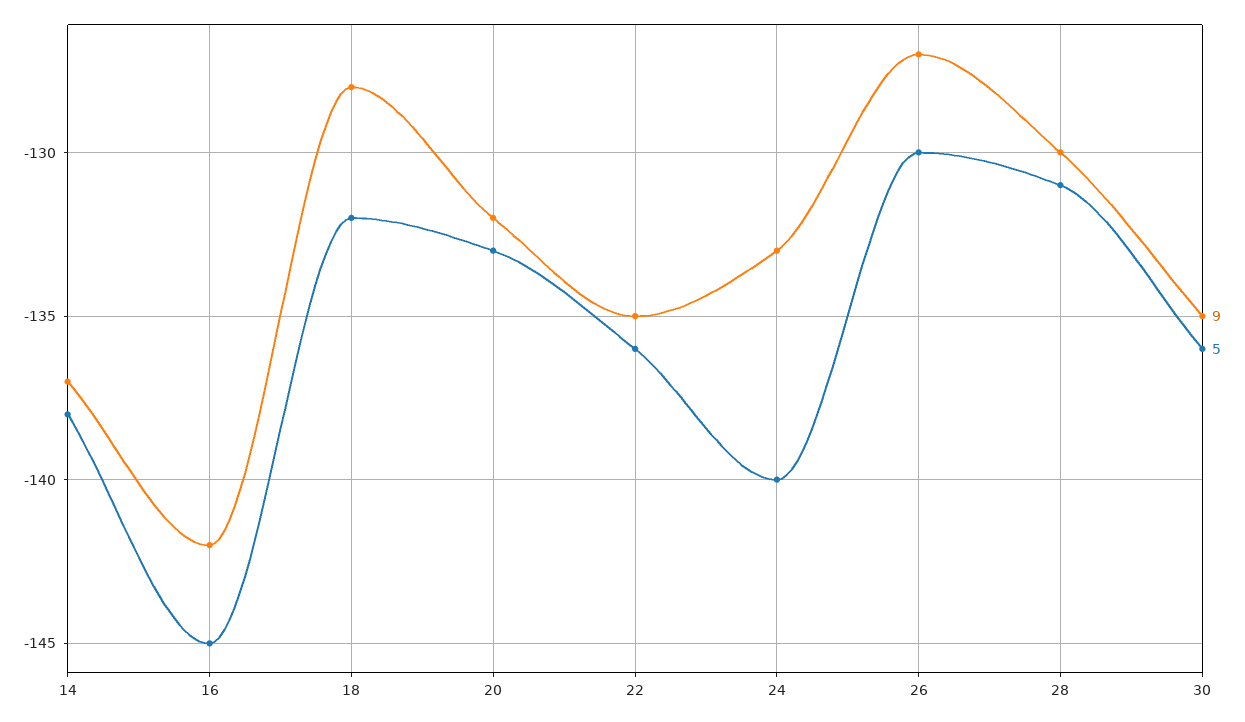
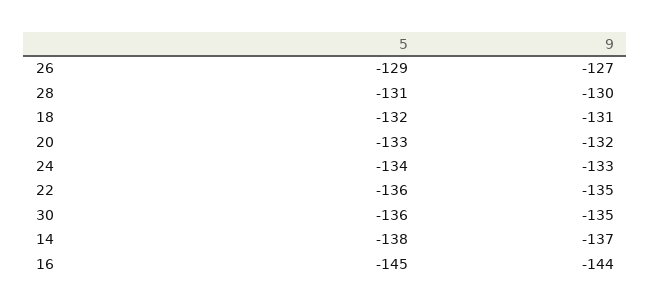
  {
    "9": {
      "14": -137,
-     "16": -142,
+     "16": -144,
-     "18": -128,
+     "18": -131,
      "20": -132,
      "22": -135,
      "24": -133,
      "26": -127,
      "28": -130,
      "30": -135
    },
    "5": {
      "14": -138,
      "16": -145,
      "18": -132,
      "20": -133,
      "22": -136,
-     "24": -140,
+     "24": -134,
-     "26": -130,
+     "26": -129,
      "28": -131,
      "30": -136
    }
  }

